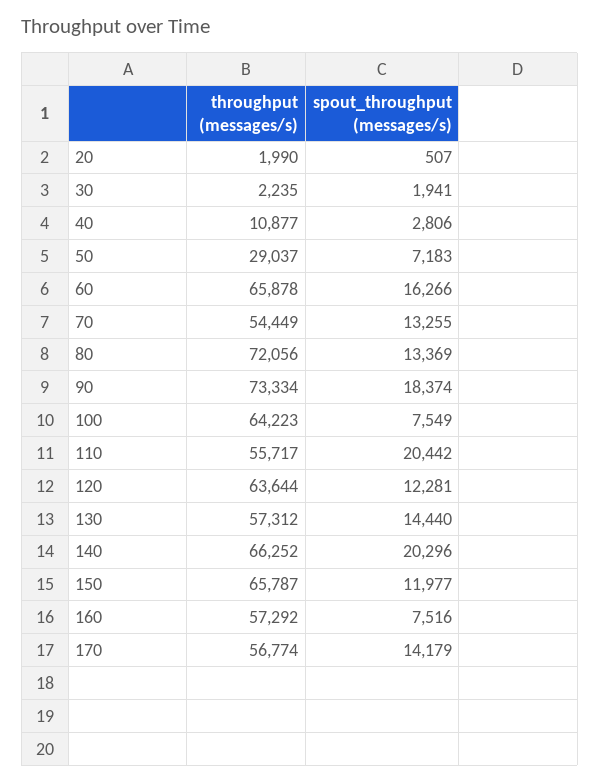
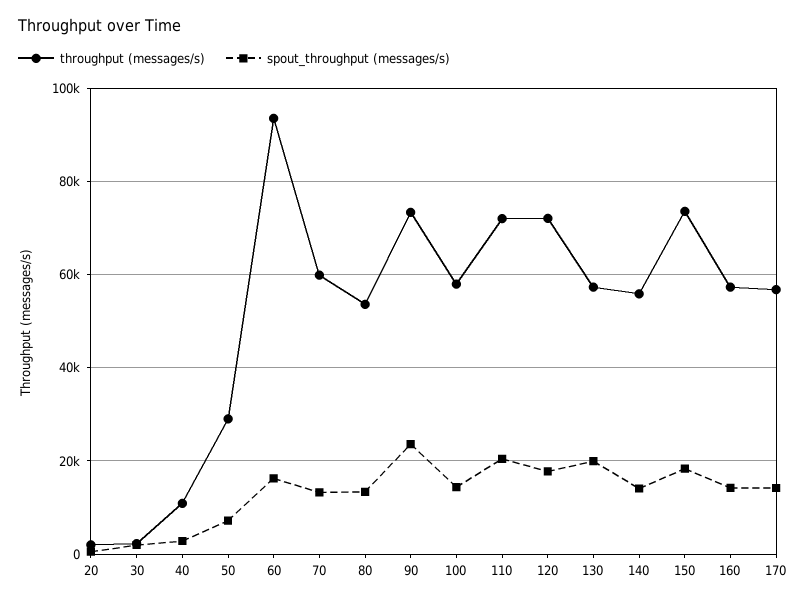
  {
    "throughput (messages/s)": {
      "20": 1990,
      "30": 2235,
      "40": 10877,
      "50": 29037,
-     "60": 65878,
+     "60": 94000,
-     "70": 54449,
+     "70": 60000,
-     "80": 72056,
+     "80": 54000,
      "90": 73334,
-     "100": 64223,
+     "100": 58000,
-     "110": 55717,
+     "110": 72000,
-     "120": 63644,
+     "120": 72000,
      "130": 57312,
-     "140": 66252,
+     "140": 56000,
-     "150": 65787,
+     "150": 74000,
      "160": 57292,
      "170": 56774
    },
    "spout_throughput (messages/s)": {
      "20": 507,
      "30": 1941,
      "40": 2806,
      "50": 7183,
      "60": 16266,
      "70": 13255,
      "80": 13369,
-     "90": 18374,
+     "90": 24000,
-     "100": 7549,
+     "100": 14000,
      "110": 20442,
-     "120": 12281,
+     "120": 18000,
-     "130": 14440,
+     "130": 20000,
-     "140": 20296,
+     "140": 14000,
-     "150": 11977,
+     "150": 18000,
-     "160": 7516,
+     "160": 14000,
      "170": 14179
    }
  }

